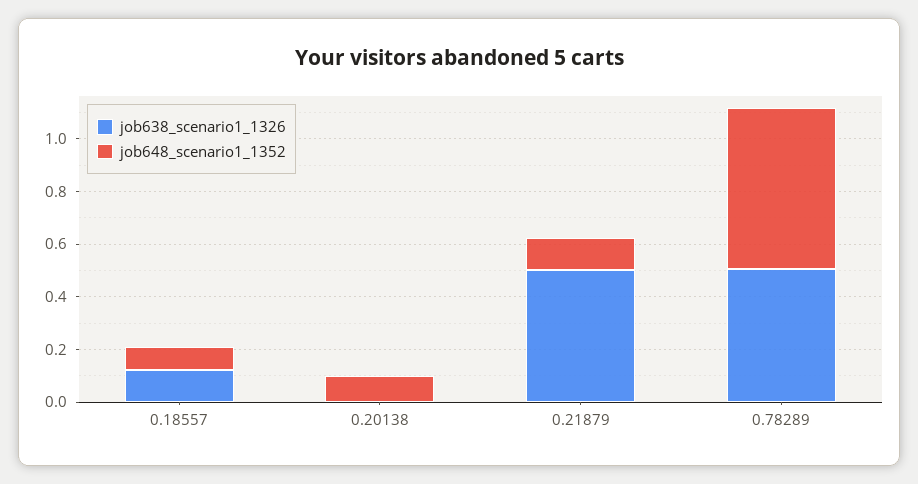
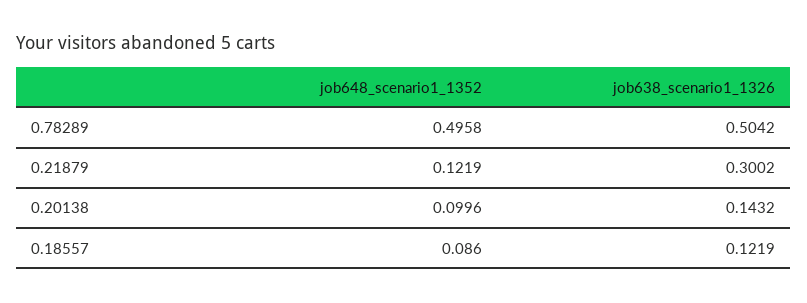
  {
    "job638_scenario1_1326": {
      "0.18557": 0.1219,
-     "0.20138": 0,
+     "0.20138": 0.1432,
-     "0.21879": 0.5,
+     "0.21879": 0.3002,
      "0.78289": 0.5042
    },
    "job648_scenario1_1352": {
      "0.18557": 0.086,
      "0.20138": 0.0996,
      "0.21879": 0.1219,
-     "0.78289": 0.6
+     "0.78289": 0.4958
    }
  }

